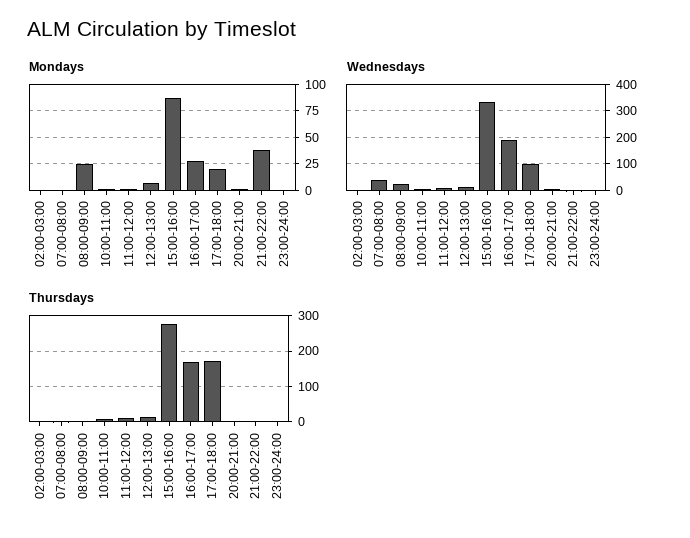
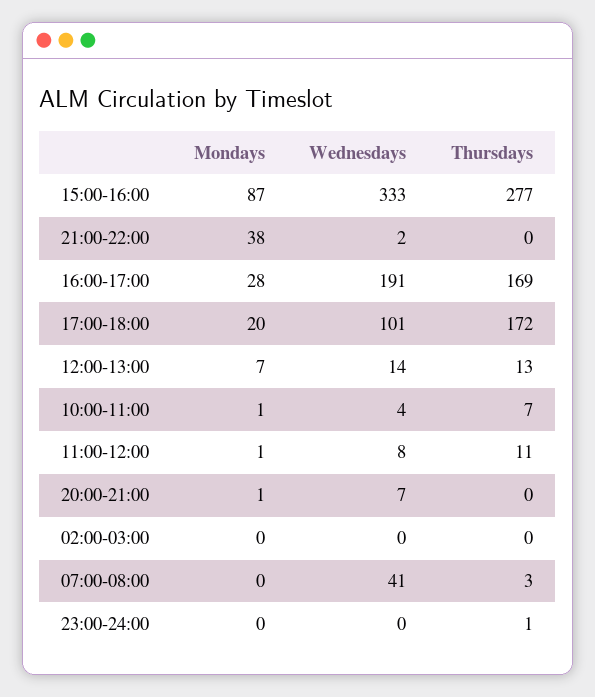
  {
    "Mondays": {
      "02:00-03:00": 0,
      "07:00-08:00": 0,
-     "08:00-09:00": 25,
      "10:00-11:00": 1,
      "11:00-12:00": 1,
      "12:00-13:00": 7,
      "15:00-16:00": 87,
      "16:00-17:00": 28,
      "17:00-18:00": 20,
      "20:00-21:00": 1,
      "21:00-22:00": 38,
      "23:00-24:00": 0
    },
    "Wednesdays": {
      "02:00-03:00": 0,
      "07:00-08:00": 41,
-     "08:00-09:00": 25,
      "10:00-11:00": 4,
      "11:00-12:00": 8,
      "12:00-13:00": 14,
      "15:00-16:00": 333,
      "16:00-17:00": 191,
      "17:00-18:00": 101,
      "20:00-21:00": 7,
      "21:00-22:00": 2,
      "23:00-24:00": 0
    },
    "Thursdays": {
      "02:00-03:00": 0,
      "07:00-08:00": 3,
-     "08:00-09:00": 0,
      "10:00-11:00": 7,
      "11:00-12:00": 11,
      "12:00-13:00": 13,
      "15:00-16:00": 277,
      "16:00-17:00": 169,
      "17:00-18:00": 172,
      "20:00-21:00": 0,
      "21:00-22:00": 0,
      "23:00-24:00": 1
    }
  }

